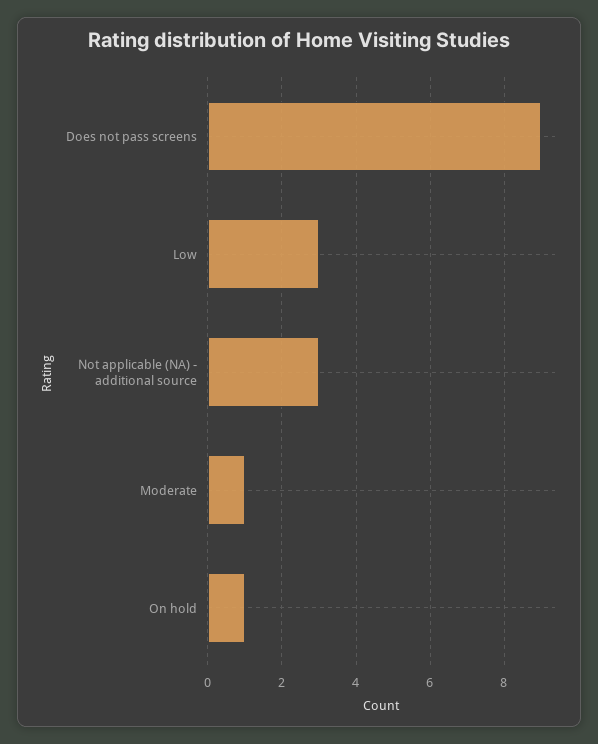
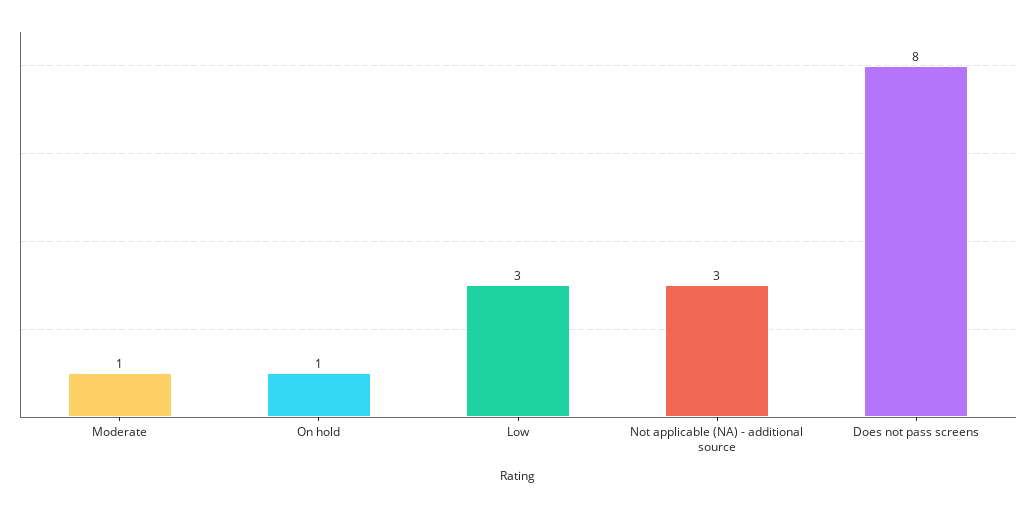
  {
-   "Does not pass screens": 9,
+   "Does not pass screens": 8,
    "Low": 3,
    "Not applicable (NA) - additional source": 3,
    "Moderate": 1,
    "On hold": 1
  }

